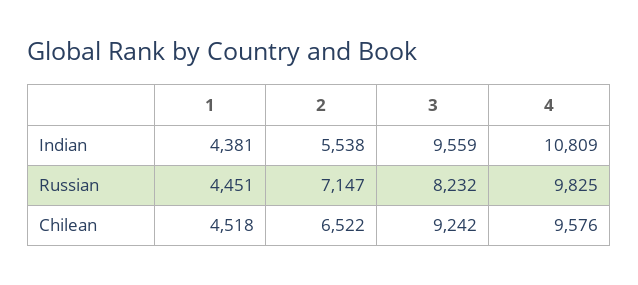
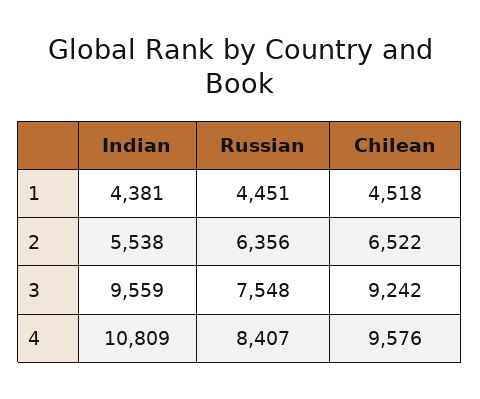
  {
    "1": {
      "Indian": 4381,
      "Russian": 4451,
      "Chilean": 4518
    },
    "2": {
      "Indian": 5538,
-     "Russian": 7147,
+     "Russian": 6356,
      "Chilean": 6522
    },
    "3": {
      "Indian": 9559,
-     "Russian": 8232,
+     "Russian": 7548,
      "Chilean": 9242
    },
    "4": {
      "Indian": 10809,
-     "Russian": 9825,
+     "Russian": 8407,
      "Chilean": 9576
    }
  }

